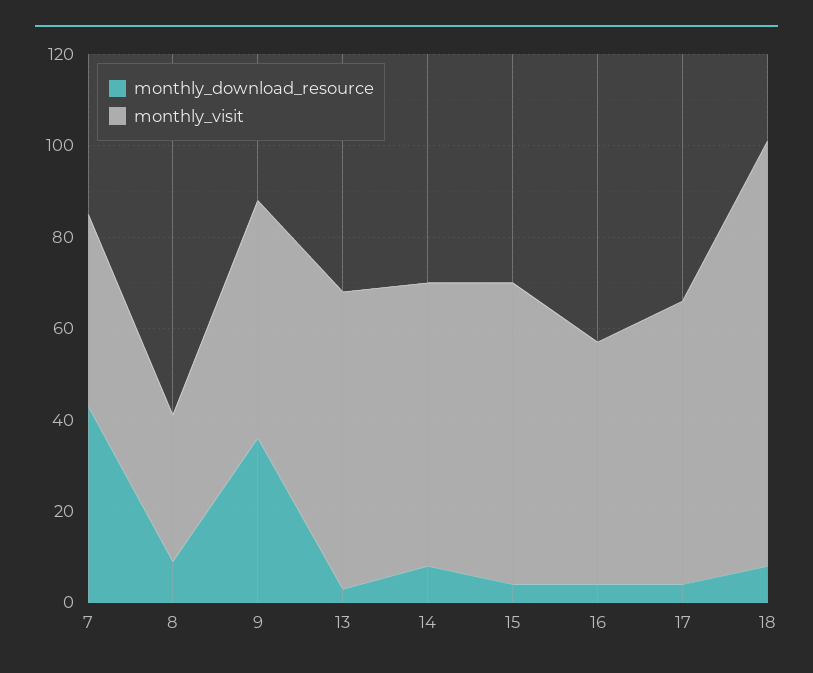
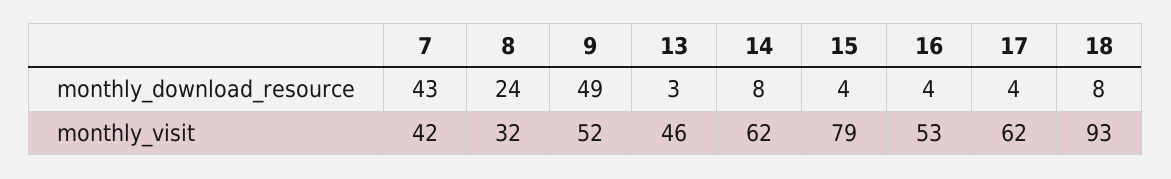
  {
    "monthly_download_resource": {
      "7": 43,
-     "8": 10,
+     "8": 24,
-     "9": 35,
+     "9": 49,
      "13": 3,
      "14": 8,
      "15": 4,
      "16": 4,
      "17": 4,
      "18": 8
    },
    "monthly_visit": {
      "7": 42,
      "8": 32,
      "9": 52,
-     "13": 65,
+     "13": 46,
      "14": 62,
-     "15": 65,
+     "15": 79,
      "16": 53,
      "17": 62,
      "18": 93
    }
  }

